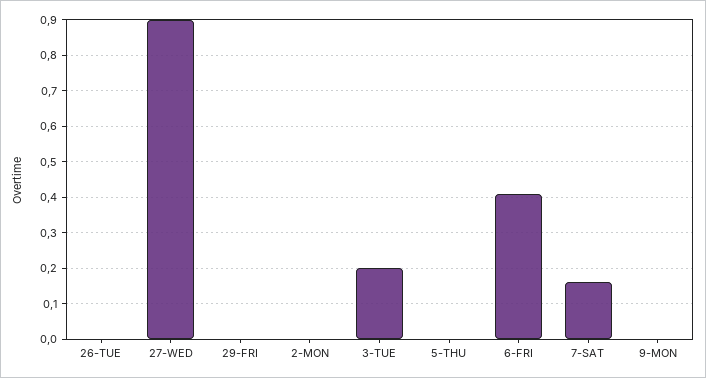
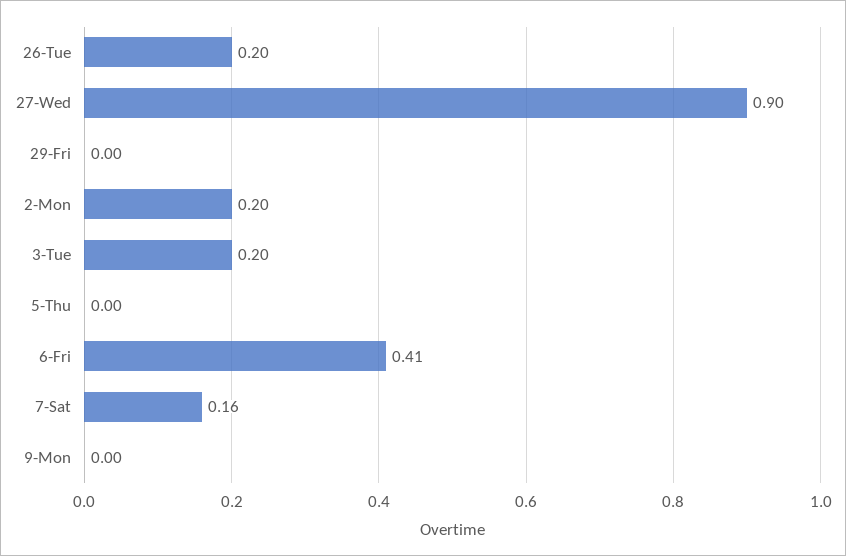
  {
-   "26-TUE": 0,
+   "26-TUE": 0.2,
    "27-WED": 0.9,
    "29-FRI": 0,
-   "2-MON": 0,
+   "2-MON": 0.2,
    "3-TUE": 0.2,
    "5-THU": 0,
    "6-FRI": 0.41,
    "7-SAT": 0.16,
    "9-MON": 0
  }

